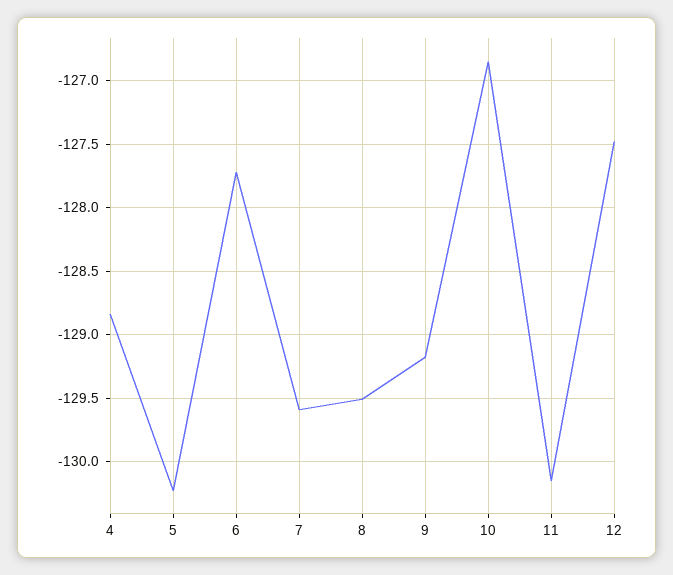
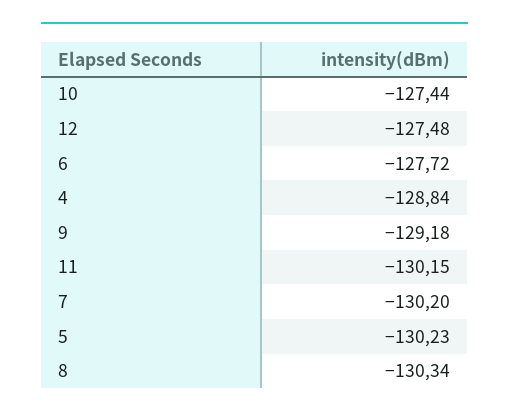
  {
    "4": -128.84,
    "5": -130.23,
    "6": -127.72,
-   "7": -129.6,
+   "7": -130.2,
-   "8": -129.5,
+   "8": -130.34,
    "9": -129.18,
-   "10": -126.85,
+   "10": -127.44,
    "11": -130.15,
    "12": -127.48
  }

